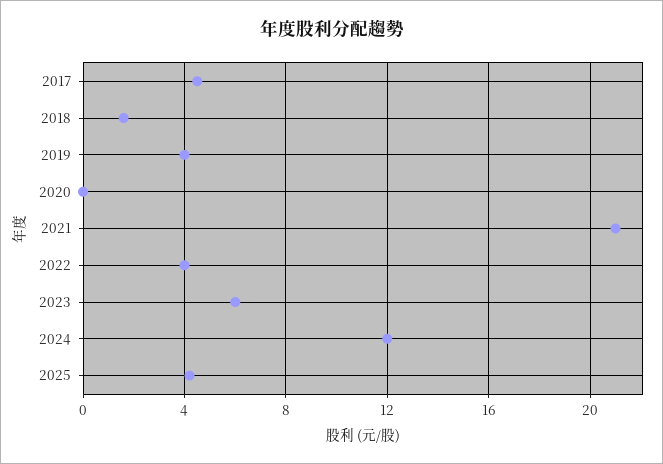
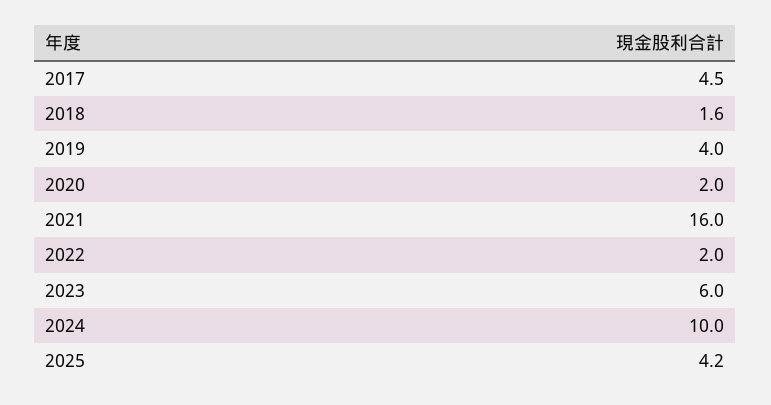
  {
    "2017": 4.5,
    "2018": 1.6,
    "2019": 4,
-   "2020": 0,
+   "2020": 2,
-   "2021": 21,
+   "2021": 16,
-   "2022": 4,
+   "2022": 2,
    "2023": 6,
-   "2024": 12,
+   "2024": 10,
    "2025": 4.2
  }

